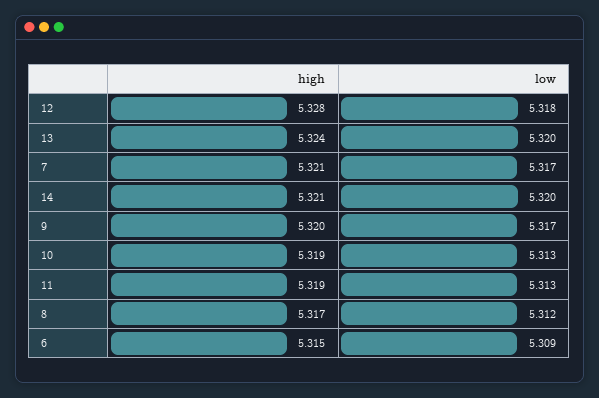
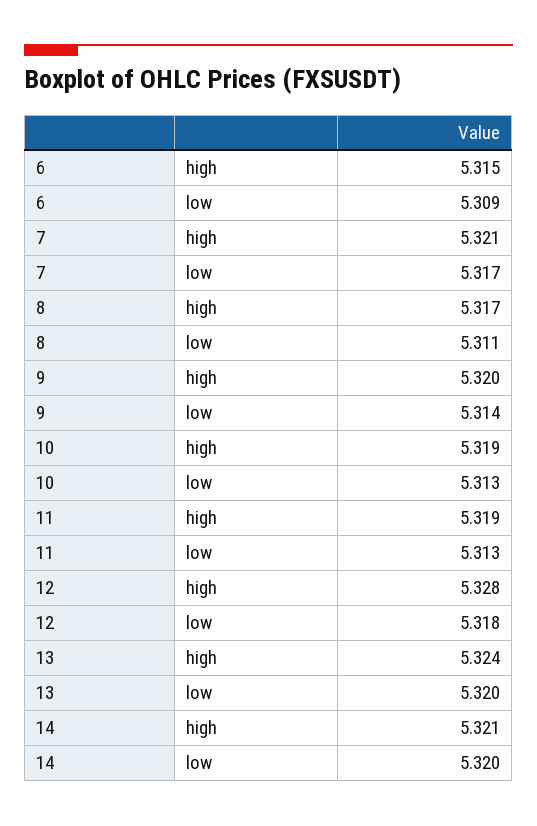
  {
    "high": {
      "12": 5.328,
      "13": 5.324,
      "7": 5.321,
      "14": 5.321,
      "9": 5.32,
      "10": 5.319,
      "11": 5.319,
      "8": 5.317,
      "6": 5.315
    },
    "low": {
      "12": 5.318,
      "13": 5.32,
      "7": 5.317,
      "14": 5.32,
-     "9": 5.317,
+     "9": 5.314,
      "10": 5.313,
      "11": 5.313,
-     "8": 5.312,
+     "8": 5.311,
      "6": 5.309
    }
  }

